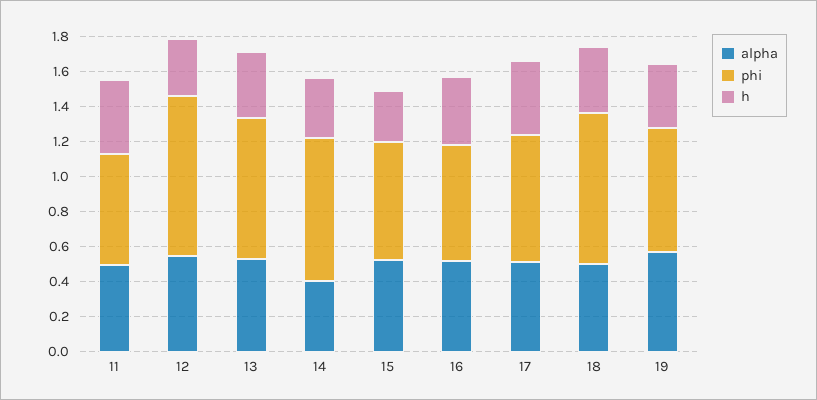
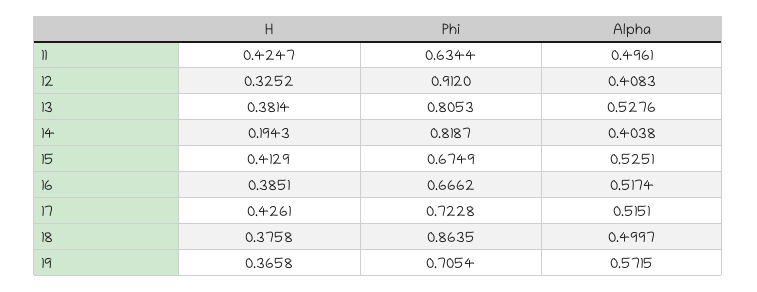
  {
    "alpha": {
      "11": 0.4961,
-     "12": 0.55,
+     "12": 0.4083,
      "13": 0.5276,
      "14": 0.4038,
      "15": 0.5251,
      "16": 0.5174,
      "17": 0.5151,
      "18": 0.4997,
      "19": 0.5715
    },
    "phi": {
      "11": 0.6344,
      "12": 0.912,
      "13": 0.8053,
      "14": 0.8187,
      "15": 0.6749,
      "16": 0.6662,
      "17": 0.7228,
      "18": 0.8635,
      "19": 0.7054
    },
    "h": {
      "11": 0.4247,
      "12": 0.3252,
      "13": 0.3814,
-     "14": 0.35,
+     "14": 0.1943,
-     "15": 0.3,
+     "15": 0.4129,
      "16": 0.3851,
      "17": 0.4261,
      "18": 0.3758,
      "19": 0.3658
    }
  }

